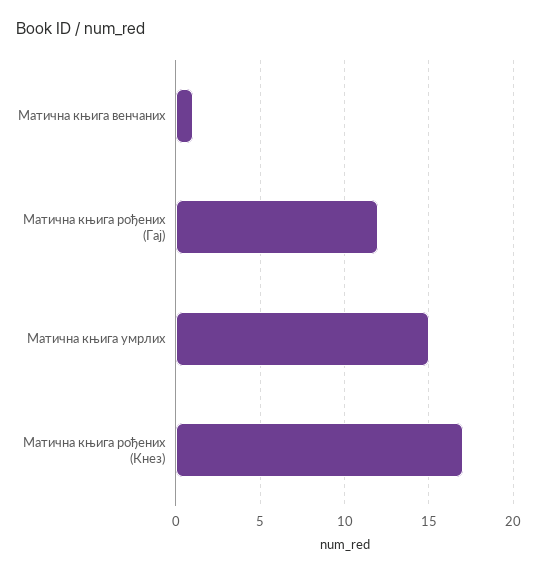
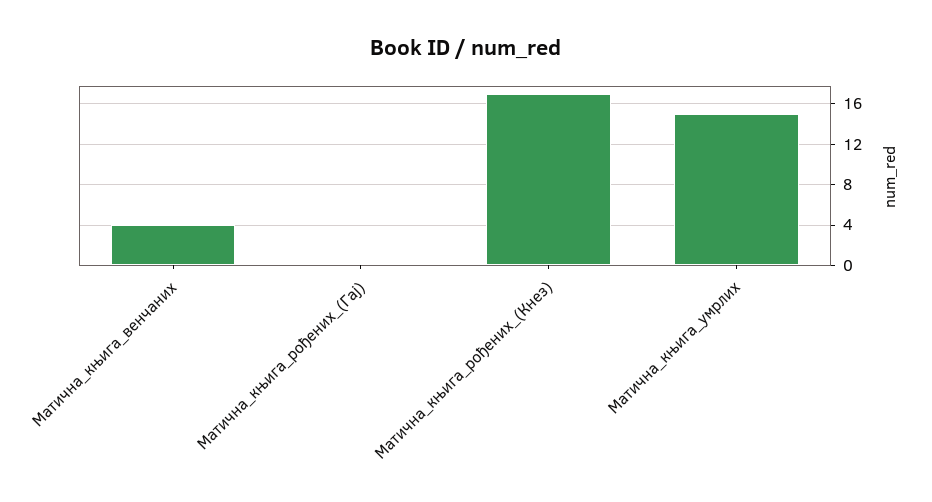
  {
-   "Матична књига венчаних": 1,
+   "Матична књига венчаних": 4,
-   "Матична књига рођених (Гај)": 12,
+   "Матична књига рођених (Гај)": 0,
    "Матична књига умрлих": 15,
    "Матична књига рођених (Кнез)": 17
  }

